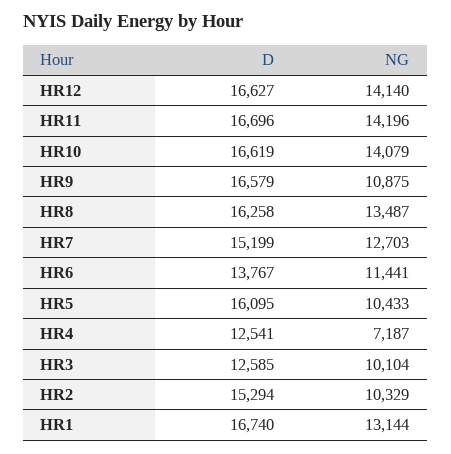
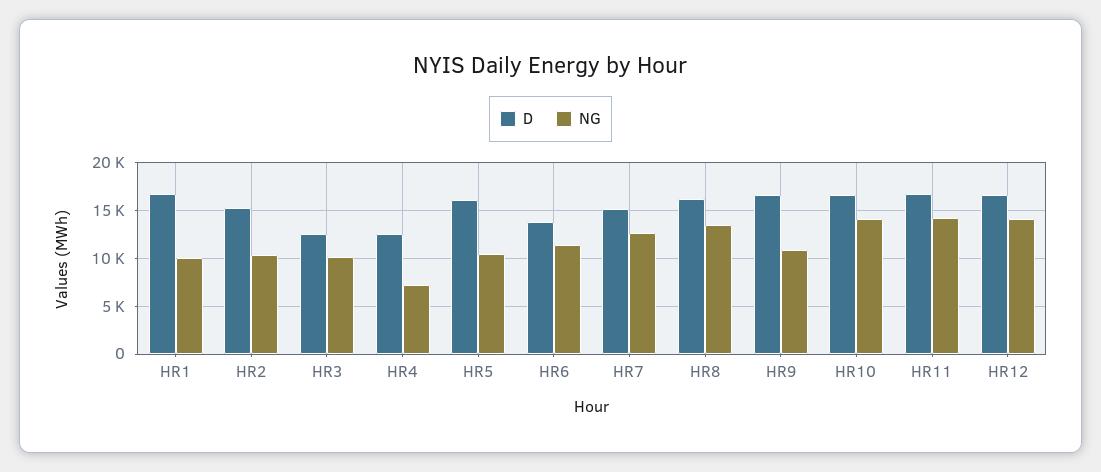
  {
    "D": {
      "HR12": 16627,
      "HR11": 16696,
      "HR10": 16619,
      "HR9": 16579,
      "HR8": 16258,
      "HR7": 15199,
      "HR6": 13767,
      "HR5": 16095,
      "HR4": 12541,
      "HR3": 12585,
      "HR2": 15294,
      "HR1": 16740
    },
    "NG": {
      "HR12": 14140,
      "HR11": 14196,
      "HR10": 14079,
      "HR9": 10875,
      "HR8": 13487,
      "HR7": 12703,
      "HR6": 11441,
      "HR5": 10433,
      "HR4": 7187,
      "HR3": 10104,
      "HR2": 10329,
-     "HR1": 13144
+     "HR1": 10000
    }
  }

